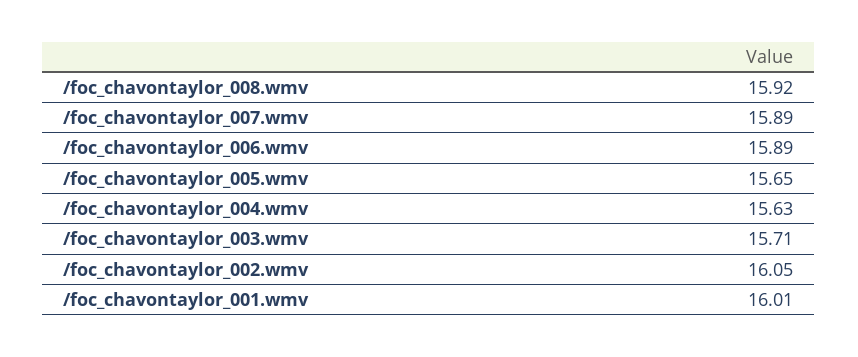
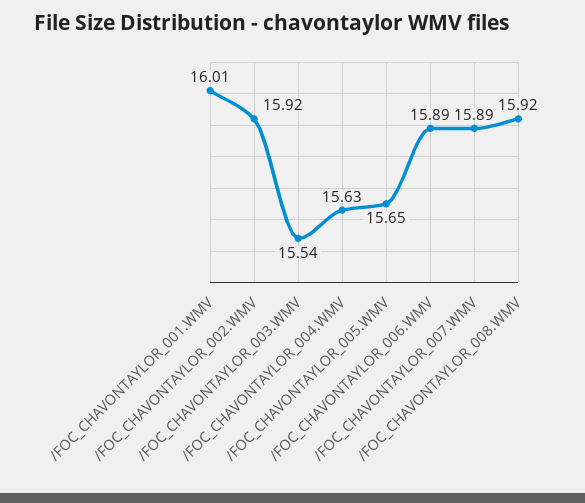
  {
    "/foc_chavontaylor_008.wmv": 15.92,
    "/foc_chavontaylor_007.wmv": 15.89,
    "/foc_chavontaylor_006.wmv": 15.89,
    "/foc_chavontaylor_005.wmv": 15.65,
    "/foc_chavontaylor_004.wmv": 15.63,
-   "/foc_chavontaylor_003.wmv": 15.71,
+   "/foc_chavontaylor_003.wmv": 15.54,
-   "/foc_chavontaylor_002.wmv": 16.05,
+   "/foc_chavontaylor_002.wmv": 15.92,
    "/foc_chavontaylor_001.wmv": 16.01
  }

